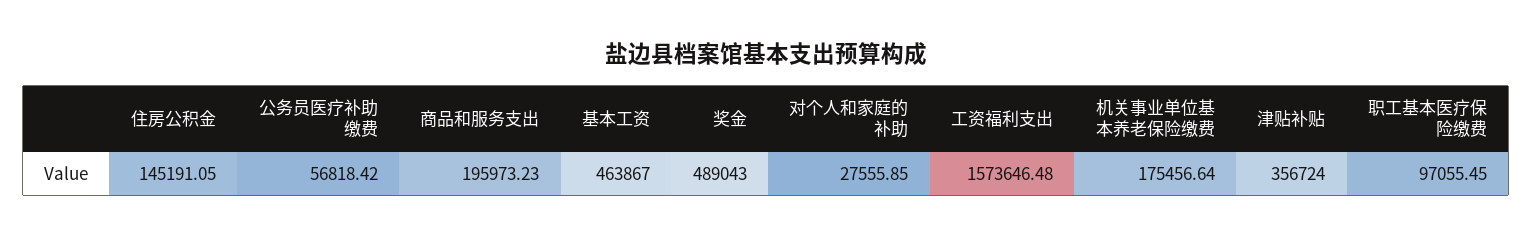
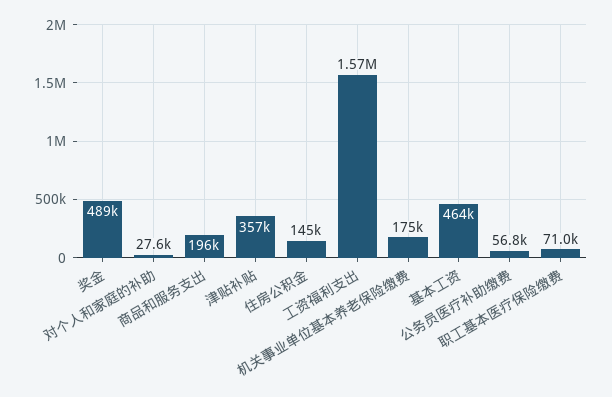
  {
    "住房公积金": 145191.05,
    "公务员医疗补助缴费": 56818.42,
    "商品和服务支出": 195973.23,
    "基本工资": 463867,
    "奖金": 489043,
    "对个人和家庭的补助": 27555.85,
    "工资福利支出": 1573646.48,
    "机关事业单位基本养老保险缴费": 175456.64,
    "津贴补贴": 356724,
-   "职工基本医疗保险缴费": 97055.45
+   "职工基本医疗保险缴费": 71000
  }

